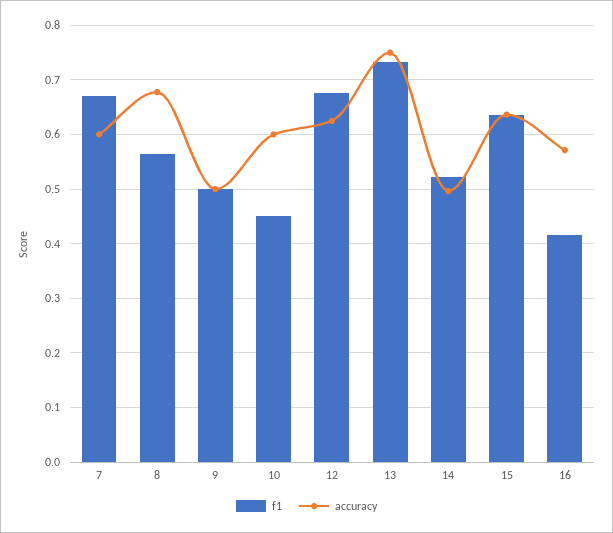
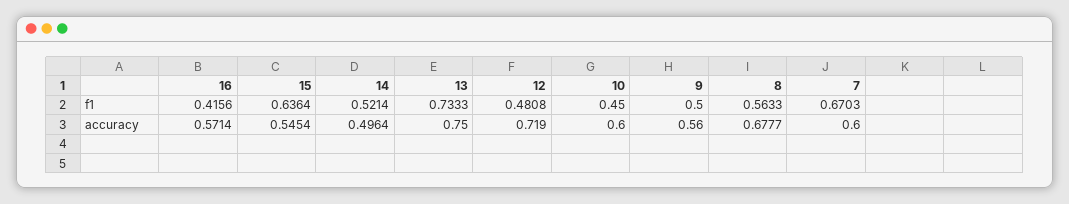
  {
    "f1": {
      "7": 0.6703,
      "8": 0.5633,
      "9": 0.5,
      "10": 0.45,
-     "12": 0.68,
+     "12": 0.4808,
      "13": 0.7333,
      "14": 0.5214,
      "15": 0.6364,
      "16": 0.4156
    },
    "accuracy": {
      "7": 0.6,
      "8": 0.6777,
-     "9": 0.5,
+     "9": 0.56,
      "10": 0.6,
-     "12": 0.62,
+     "12": 0.719,
      "13": 0.75,
      "14": 0.4964,
-     "15": 0.64,
+     "15": 0.5454,
      "16": 0.5714
    }
  }

